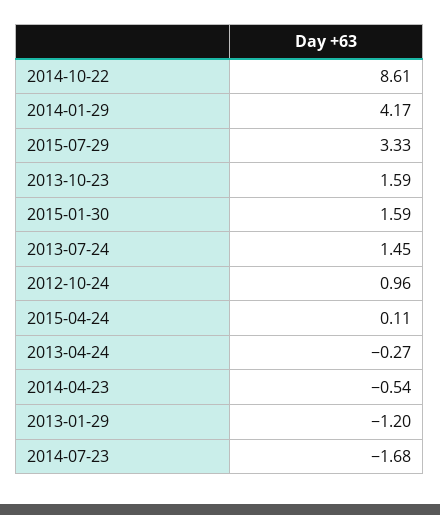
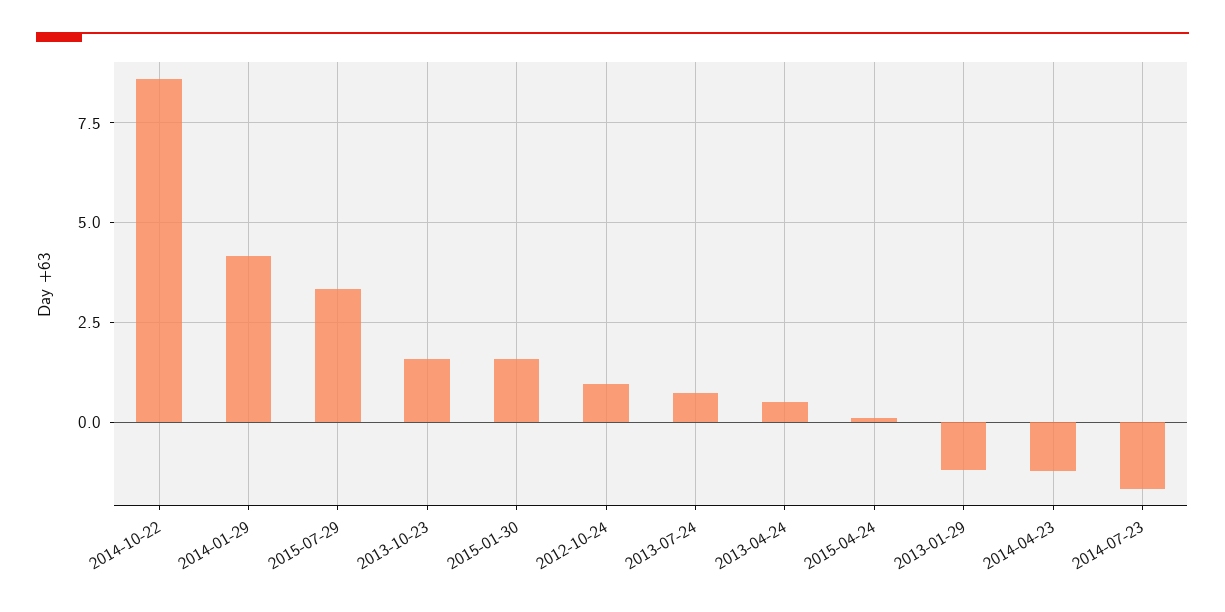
  {
    "2014-10-22": 8.61,
    "2014-01-29": 4.17,
    "2015-07-29": 3.33,
    "2013-10-23": 1.59,
    "2015-01-30": 1.59,
-   "2013-07-24": 1.45,
+   "2013-07-24": 0.75,
    "2012-10-24": 0.96,
    "2015-04-24": 0.11,
-   "2013-04-24": -0.27,
+   "2013-04-24": 0.5,
-   "2014-04-23": -0.54,
+   "2014-04-23": -1.25,
    "2013-01-29": -1.2,
    "2014-07-23": -1.68
  }

